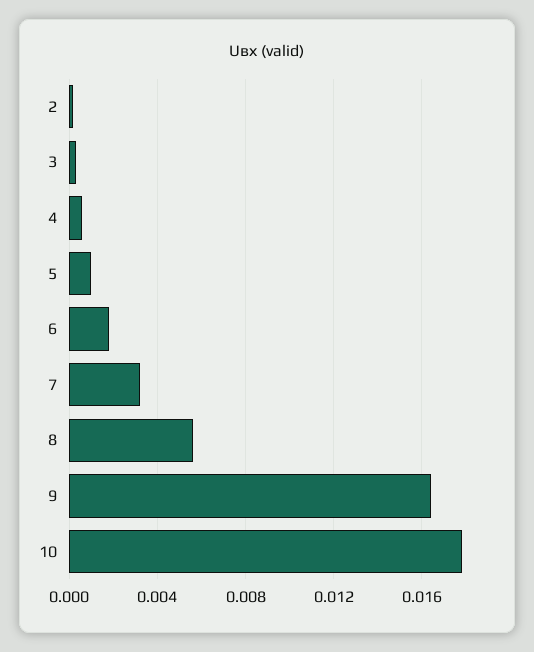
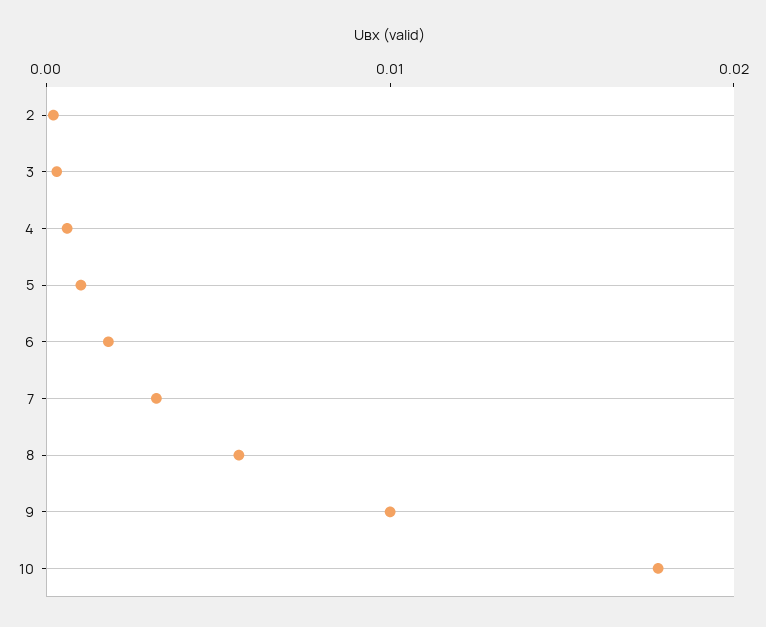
  {
    "2": 0,
    "3": 0.0005,
    "4": 0.0005,
    "5": 0.001,
    "6": 0.002,
    "7": 0.003,
    "8": 0.0055,
-   "9": 0.0165,
+   "9": 0.01,
    "10": 0.018
  }

